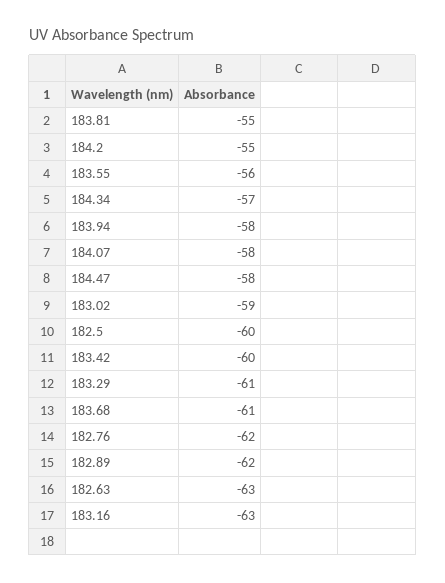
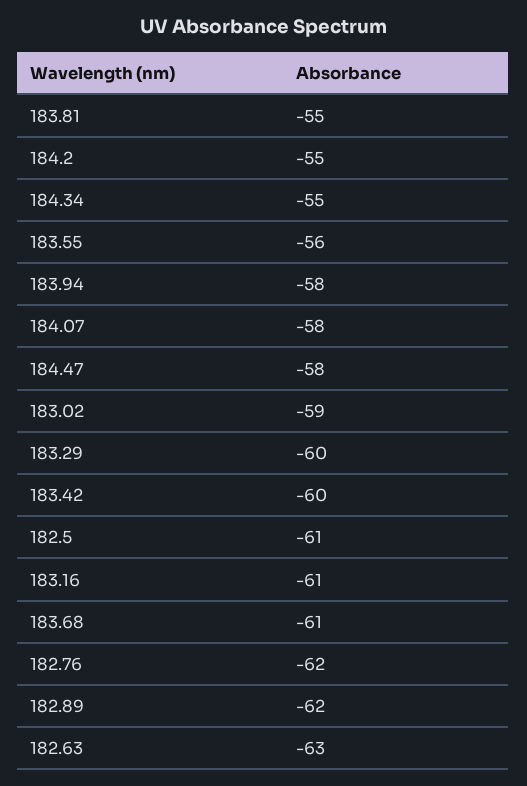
  {
    "183.81": -55,
    "184.2": -55,
    "183.55": -56,
-   "184.34": -57,
+   "184.34": -55,
    "183.94": -58,
    "184.07": -58,
    "184.47": -58,
    "183.02": -59,
-   "182.5": -60,
+   "182.5": -61,
    "183.42": -60,
-   "183.29": -61,
+   "183.29": -60,
    "183.68": -61,
    "182.76": -62,
    "182.89": -62,
    "182.63": -63,
-   "183.16": -63
+   "183.16": -61
  }

